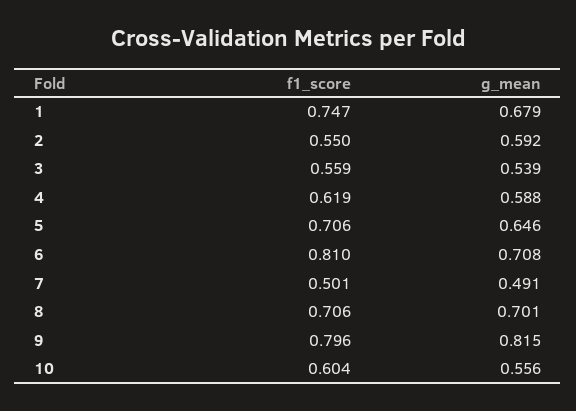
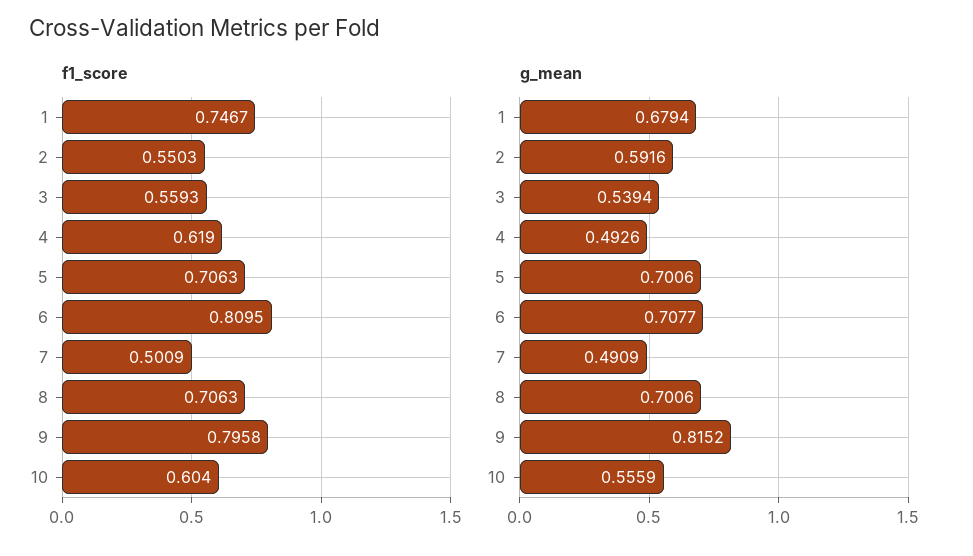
  {
    "f1_score": {
      "1": 0.7467,
      "2": 0.5503,
      "3": 0.5593,
      "4": 0.619,
      "5": 0.7063,
      "6": 0.8095,
      "7": 0.5009,
      "8": 0.7063,
      "9": 0.7958,
      "10": 0.604
    },
    "g_mean": {
      "1": 0.6794,
      "2": 0.5916,
      "3": 0.5394,
-     "4": 0.588,
+     "4": 0.4926,
-     "5": 0.646,
+     "5": 0.7006,
      "6": 0.7077,
      "7": 0.4909,
      "8": 0.7006,
      "9": 0.8152,
      "10": 0.5559
    }
  }

